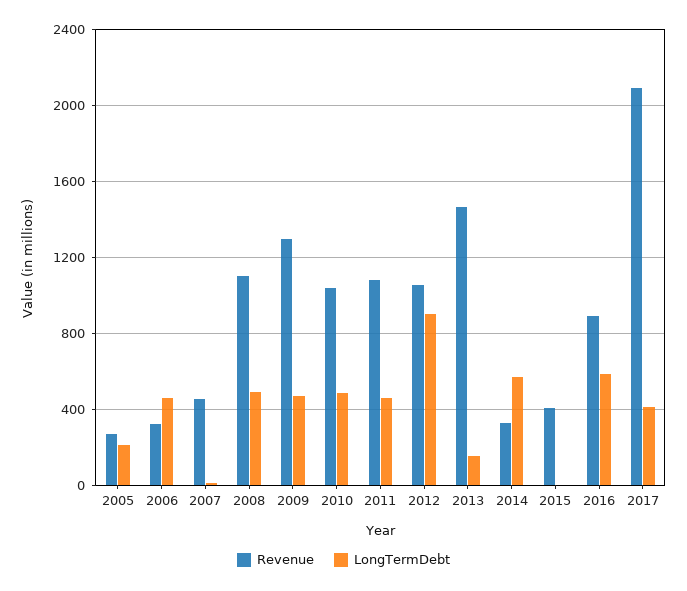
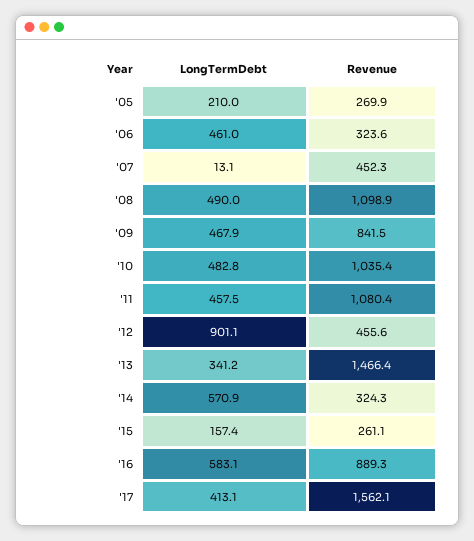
  {
    "Revenue": {
      "2005": 269.9,
      "2006": 323.6,
      "2007": 452.3,
      "2008": 1098.9,
-     "2009": 1300,
+     "2009": 841.5,
      "2010": 1035.4,
      "2011": 1080.4,
-     "2012": 1050,
+     "2012": 455.6,
      "2013": 1466.4,
      "2014": 324.3,
-     "2015": 400,
+     "2015": 261.1,
      "2016": 889.3,
-     "2017": 2100
+     "2017": 1562.1
    },
    "LongTermDebt": {
      "2005": 210,
      "2006": 461,
      "2007": 13.1,
      "2008": 490,
      "2009": 467.9,
      "2010": 482.8,
      "2011": 457.5,
      "2012": 901.1,
-     "2013": 150,
+     "2013": 341.2,
      "2014": 570.9,
-     "2015": 0,
+     "2015": 157.4,
      "2016": 583.1,
      "2017": 413.1
    }
  }

